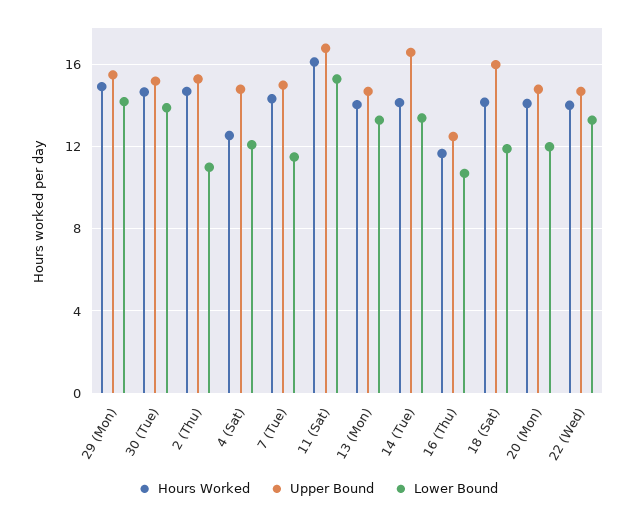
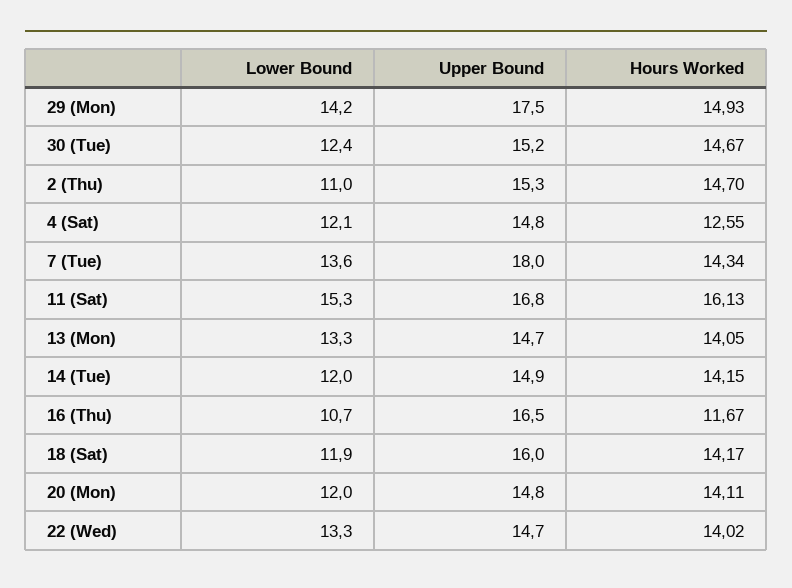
  {
    "Hours Worked": {
      "29 (Mon)": 14.93,
      "30 (Tue)": 14.67,
      "2 (Thu)": 14.7,
      "4 (Sat)": 12.55,
      "7 (Tue)": 14.34,
      "11 (Sat)": 16.13,
      "13 (Mon)": 14.05,
      "14 (Tue)": 14.15,
      "16 (Thu)": 11.67,
      "18 (Sat)": 14.17,
      "20 (Mon)": 14.11,
      "22 (Wed)": 14.02
    },
    "Upper Bound": {
-     "29 (Mon)": 15.5,
+     "29 (Mon)": 17.5,
      "30 (Tue)": 15.2,
      "2 (Thu)": 15.3,
      "4 (Sat)": 14.8,
-     "7 (Tue)": 15,
+     "7 (Tue)": 18,
      "11 (Sat)": 16.8,
      "13 (Mon)": 14.7,
-     "14 (Tue)": 16.5,
+     "14 (Tue)": 14.9,
-     "16 (Thu)": 12.5,
+     "16 (Thu)": 16.5,
      "18 (Sat)": 16,
      "20 (Mon)": 14.8,
      "22 (Wed)": 14.7
    },
    "Lower Bound": {
      "29 (Mon)": 14.2,
-     "30 (Tue)": 14,
+     "30 (Tue)": 12.4,
      "2 (Thu)": 11,
      "4 (Sat)": 12.1,
-     "7 (Tue)": 11.5,
+     "7 (Tue)": 13.6,
      "11 (Sat)": 15.3,
      "13 (Mon)": 13.3,
-     "14 (Tue)": 13.5,
+     "14 (Tue)": 12,
      "16 (Thu)": 10.7,
      "18 (Sat)": 11.9,
      "20 (Mon)": 12,
      "22 (Wed)": 13.3
    }
  }

